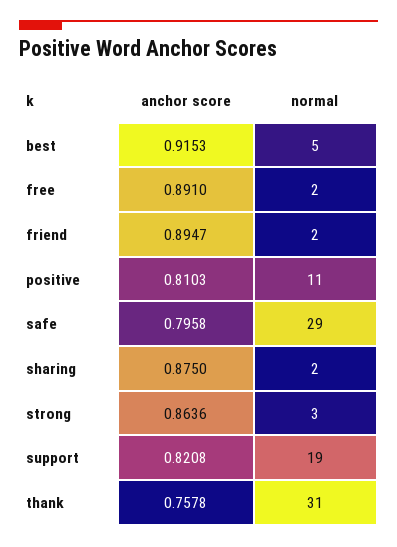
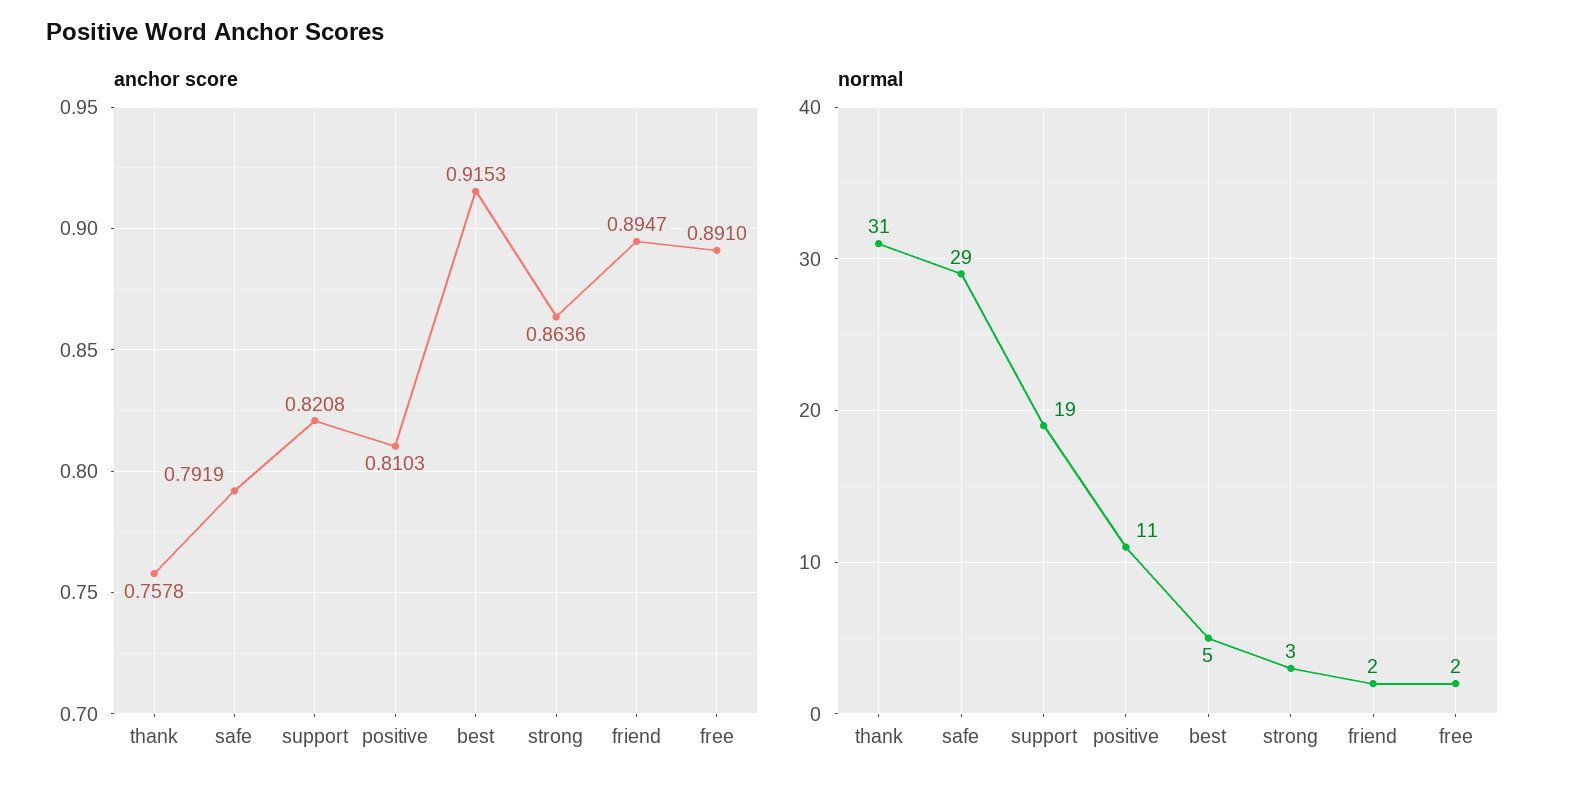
  {
    "anchor score": {
      "best": 0.9153,
      "free": 0.891,
      "friend": 0.8947,
      "positive": 0.8103,
-     "safe": 0.7958,
+     "safe": 0.7919,
-     "sharing": 0.875,
      "strong": 0.8636,
      "support": 0.8208,
      "thank": 0.7578
    },
    "normal": {
      "best": 5,
      "free": 2,
      "friend": 2,
      "positive": 11,
      "safe": 29,
-     "sharing": 2,
      "strong": 3,
      "support": 19,
      "thank": 31
    }
  }

